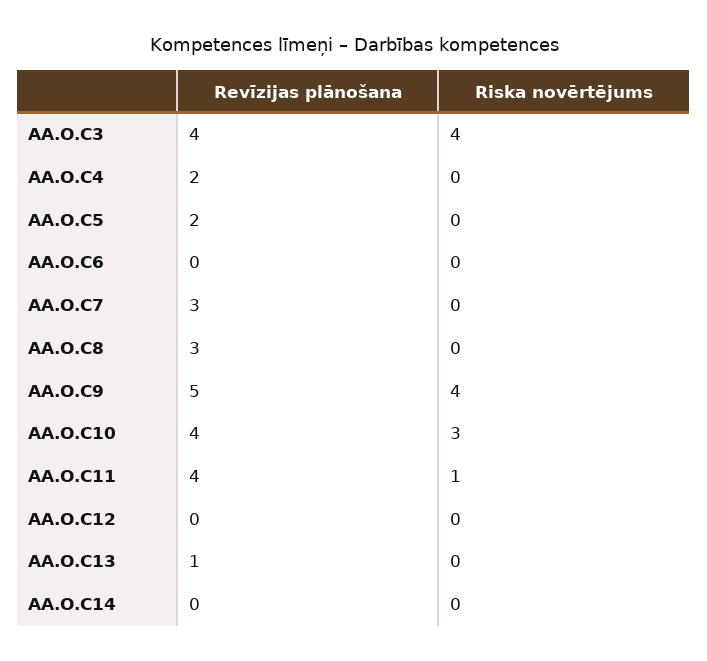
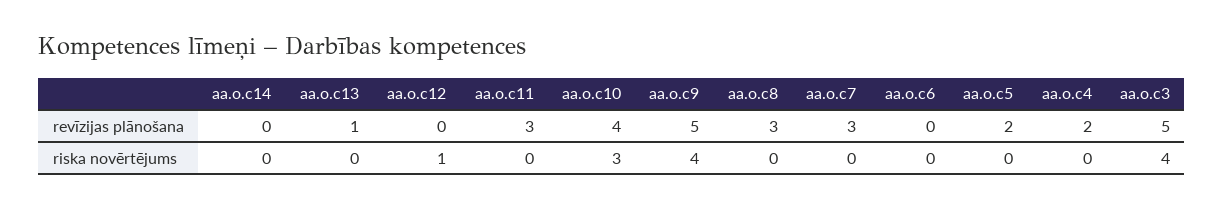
  {
    "Revīzijas plānošana": {
-     "AA.O.C3": 4,
+     "AA.O.C3": 5,
      "AA.O.C4": 2,
      "AA.O.C5": 2,
      "AA.O.C6": 0,
      "AA.O.C7": 3,
      "AA.O.C8": 3,
      "AA.O.C9": 5,
      "AA.O.C10": 4,
-     "AA.O.C11": 4,
+     "AA.O.C11": 3,
      "AA.O.C12": 0,
      "AA.O.C13": 1,
      "AA.O.C14": 0
    },
    "Riska novērtējums": {
      "AA.O.C3": 4,
      "AA.O.C4": 0,
      "AA.O.C5": 0,
      "AA.O.C6": 0,
      "AA.O.C7": 0,
      "AA.O.C8": 0,
      "AA.O.C9": 4,
      "AA.O.C10": 3,
-     "AA.O.C11": 1,
+     "AA.O.C11": 0,
-     "AA.O.C12": 0,
+     "AA.O.C12": 1,
      "AA.O.C13": 0,
      "AA.O.C14": 0
    }
  }

